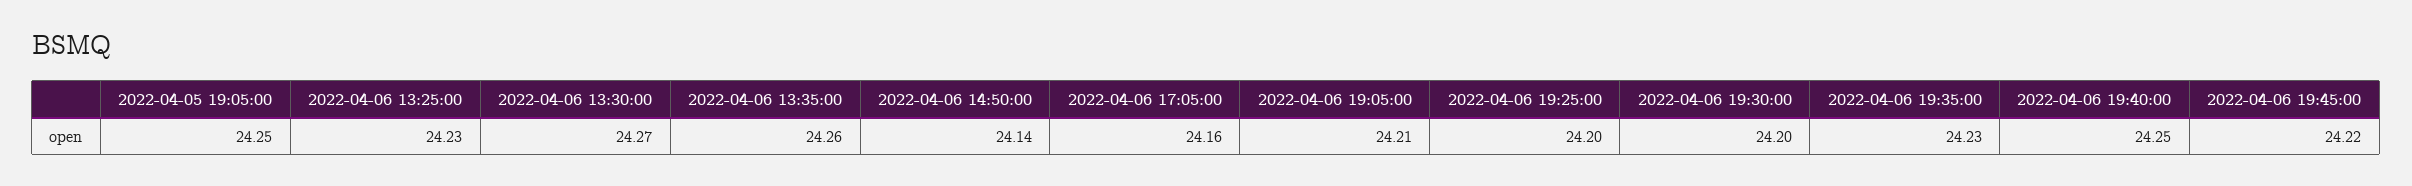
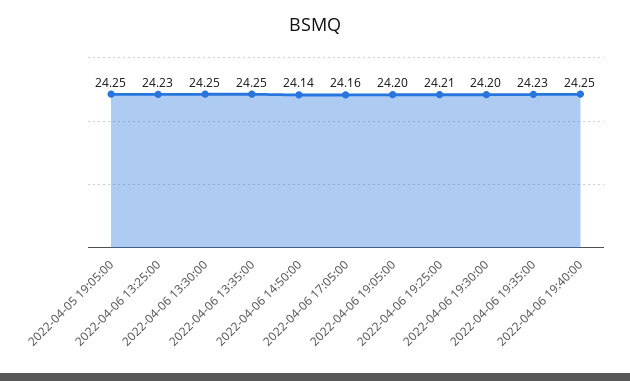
  {
    "2022-04-05 19:05:00": 24.25,
    "2022-04-06 13:25:00": 24.23,
-   "2022-04-06 13:30:00": 24.27,
+   "2022-04-06 13:30:00": 24.25,
-   "2022-04-06 13:35:00": 24.26,
+   "2022-04-06 13:35:00": 24.25,
    "2022-04-06 14:50:00": 24.14,
    "2022-04-06 17:05:00": 24.16,
-   "2022-04-06 19:05:00": 24.21,
+   "2022-04-06 19:05:00": 24.2,
-   "2022-04-06 19:25:00": 24.2,
+   "2022-04-06 19:25:00": 24.21,
    "2022-04-06 19:30:00": 24.2,
    "2022-04-06 19:35:00": 24.23,
-   "2022-04-06 19:40:00": 24.25,
+   "2022-04-06 19:40:00": 24.25
-   "2022-04-06 19:45:00": 24.22
  }

